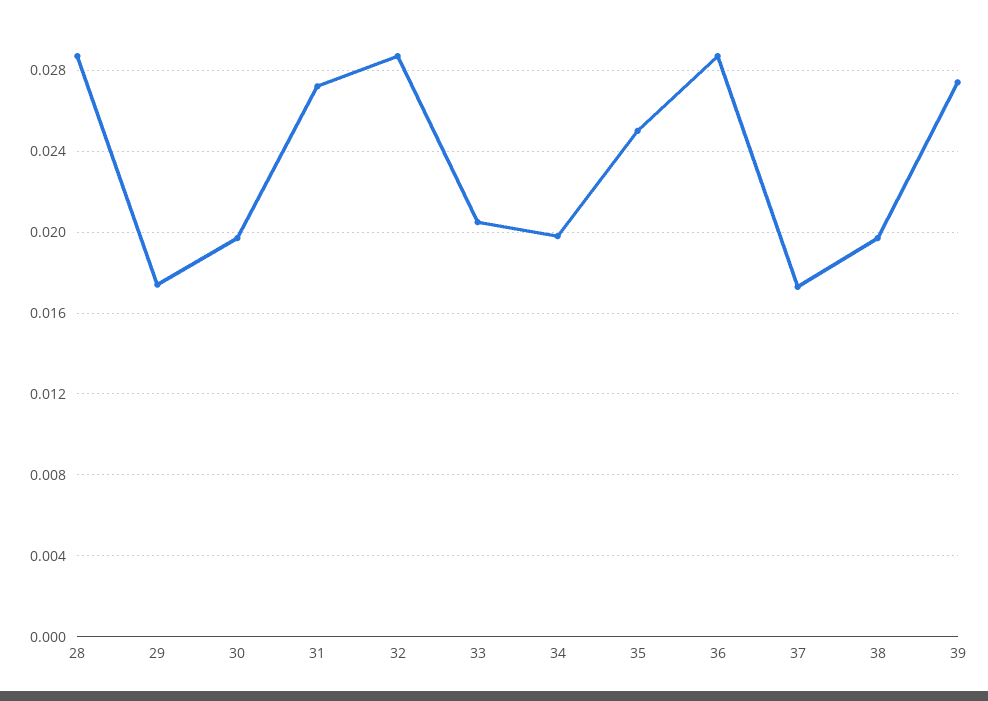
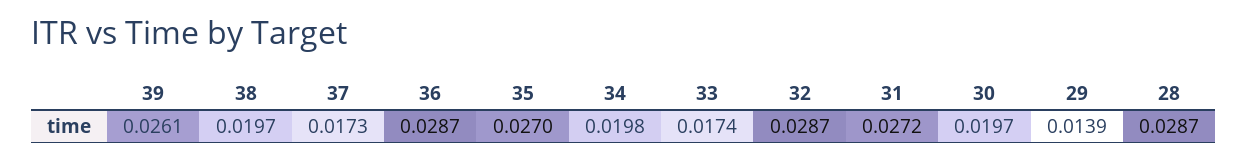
  {
    "28": 0.0287,
-   "29": 0.0175,
+   "29": 0.0139,
    "30": 0.0197,
    "31": 0.0272,
    "32": 0.0287,
-   "33": 0.0205,
+   "33": 0.0174,
    "34": 0.0198,
-   "35": 0.025,
+   "35": 0.027,
    "36": 0.0287,
    "37": 0.0173,
    "38": 0.0197,
-   "39": 0.0275
+   "39": 0.0261
  }

